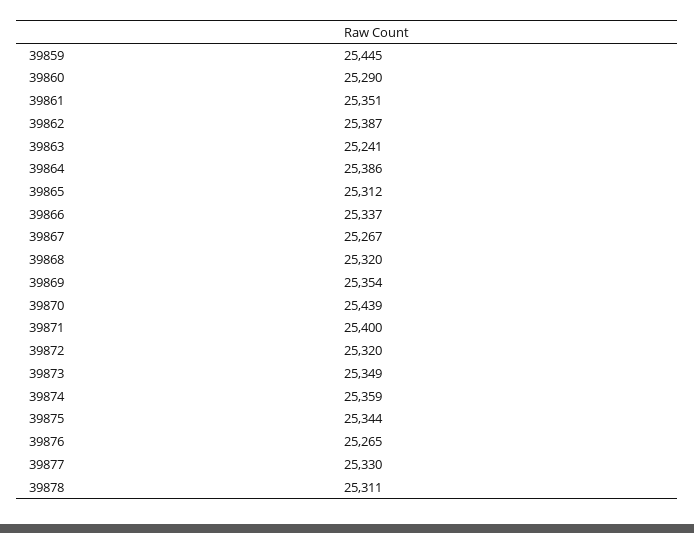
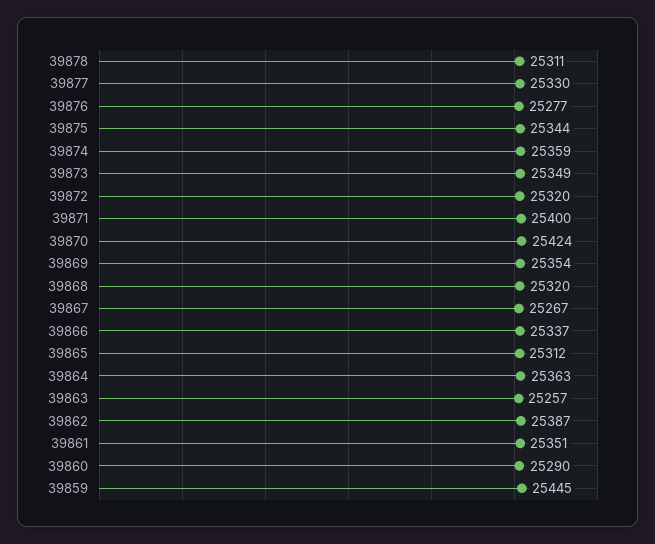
  {
    "39859": 25445,
    "39860": 25290,
    "39861": 25351,
    "39862": 25387,
-   "39863": 25241,
+   "39863": 25257,
-   "39864": 25386,
+   "39864": 25363,
    "39865": 25312,
    "39866": 25337,
    "39867": 25267,
    "39868": 25320,
    "39869": 25354,
-   "39870": 25439,
+   "39870": 25424,
    "39871": 25400,
    "39872": 25320,
    "39873": 25349,
    "39874": 25359,
    "39875": 25344,
-   "39876": 25265,
+   "39876": 25277,
    "39877": 25330,
    "39878": 25311
  }

